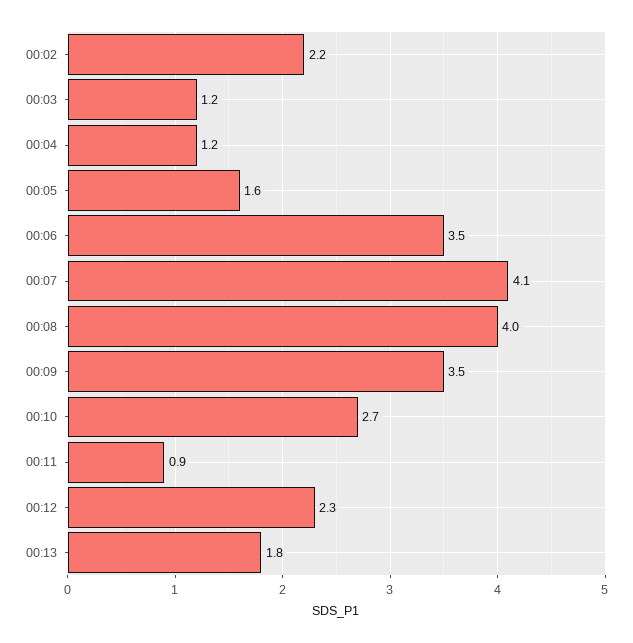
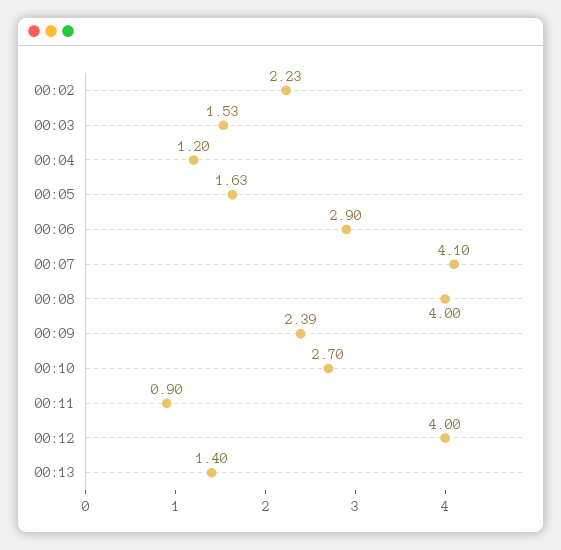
  {
    "00:02": 2.23,
-   "00:03": 1.2,
+   "00:03": 1.53,
    "00:04": 1.2,
    "00:05": 1.63,
-   "00:06": 3.5,
+   "00:06": 2.9,
    "00:07": 4.1,
    "00:08": 4,
-   "00:09": 3.5,
+   "00:09": 2.39,
    "00:10": 2.7,
    "00:11": 0.9,
-   "00:12": 2.3,
+   "00:12": 4,
-   "00:13": 1.8
+   "00:13": 1.4
  }

